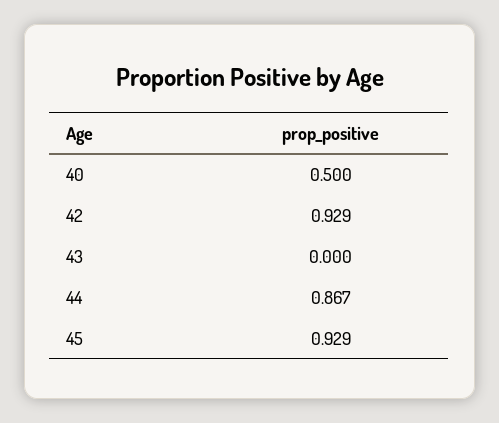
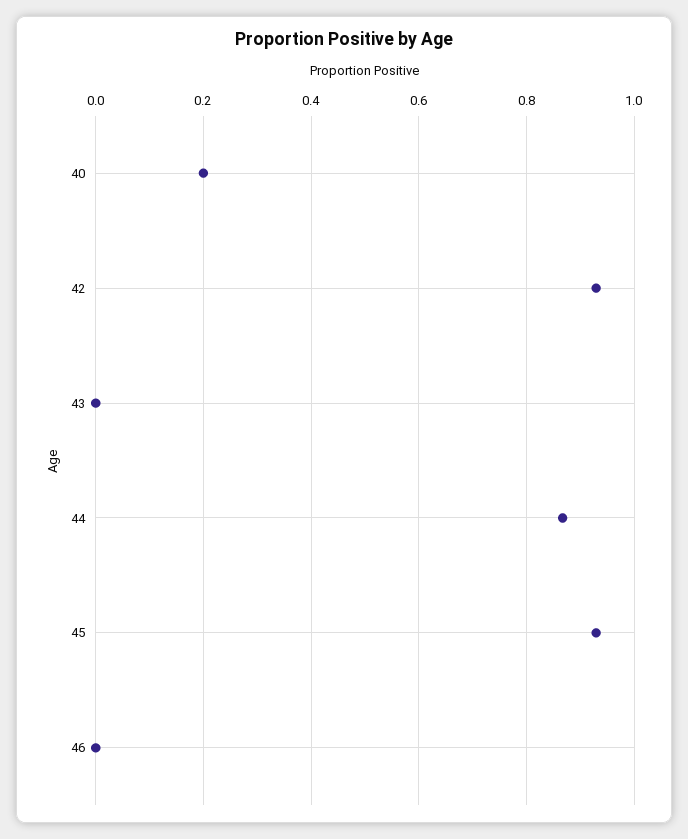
  {
-   "40": 0.5,
+   "40": 0.2,
    "42": 0.929,
    "43": 0,
    "44": 0.867,
-   "45": 0.929
+   "45": 0.929,
+   "46": 0
  }

